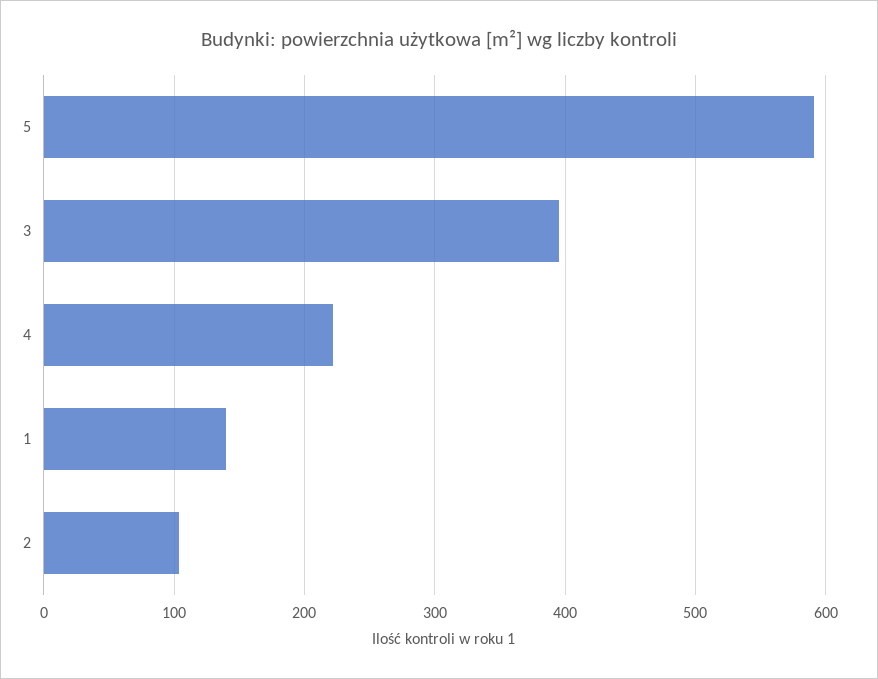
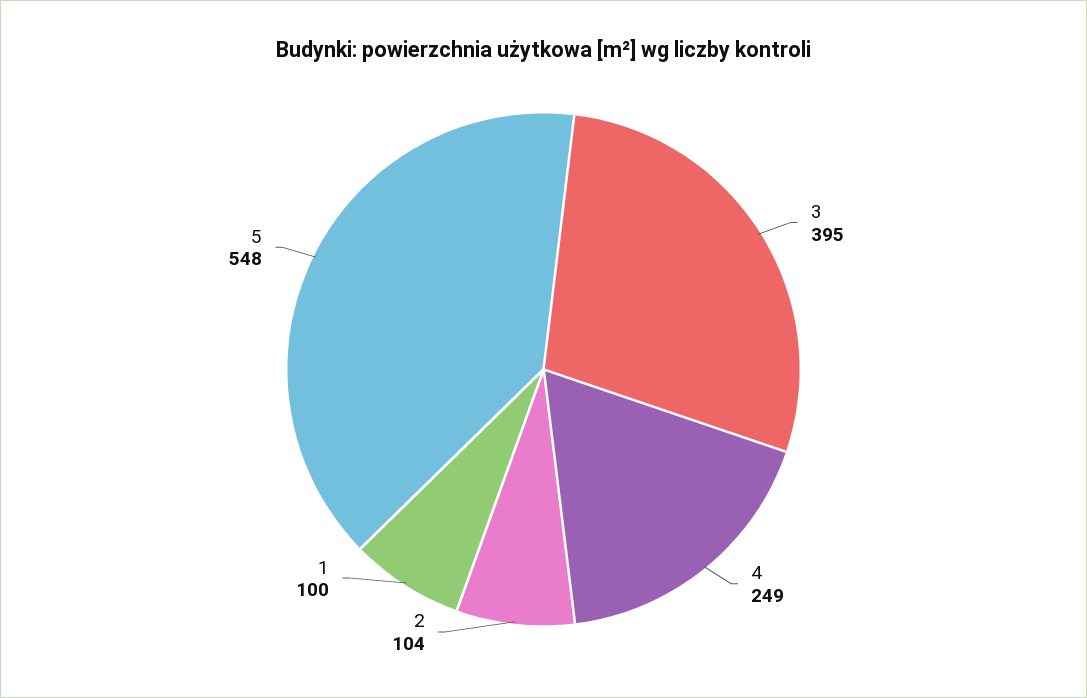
  {
-   "5": 590,
+   "5": 548,
    "3": 395,
-   "4": 220,
+   "4": 249,
-   "1": 140,
+   "1": 100,
    "2": 104
  }

